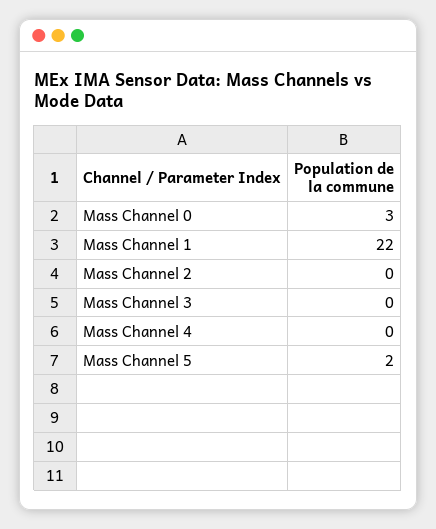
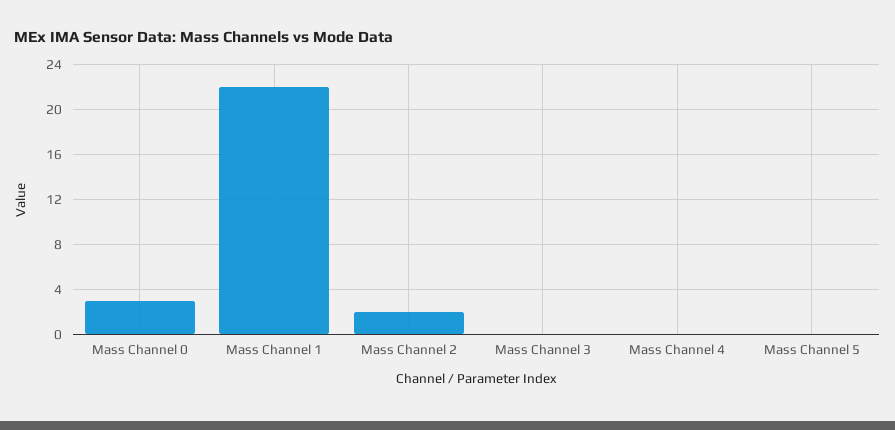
  {
    "Mass Channel 0": 3,
    "Mass Channel 1": 22,
-   "Mass Channel 2": 0,
+   "Mass Channel 2": 2,
    "Mass Channel 3": 0,
    "Mass Channel 4": 0,
-   "Mass Channel 5": 2
+   "Mass Channel 5": 0
  }

